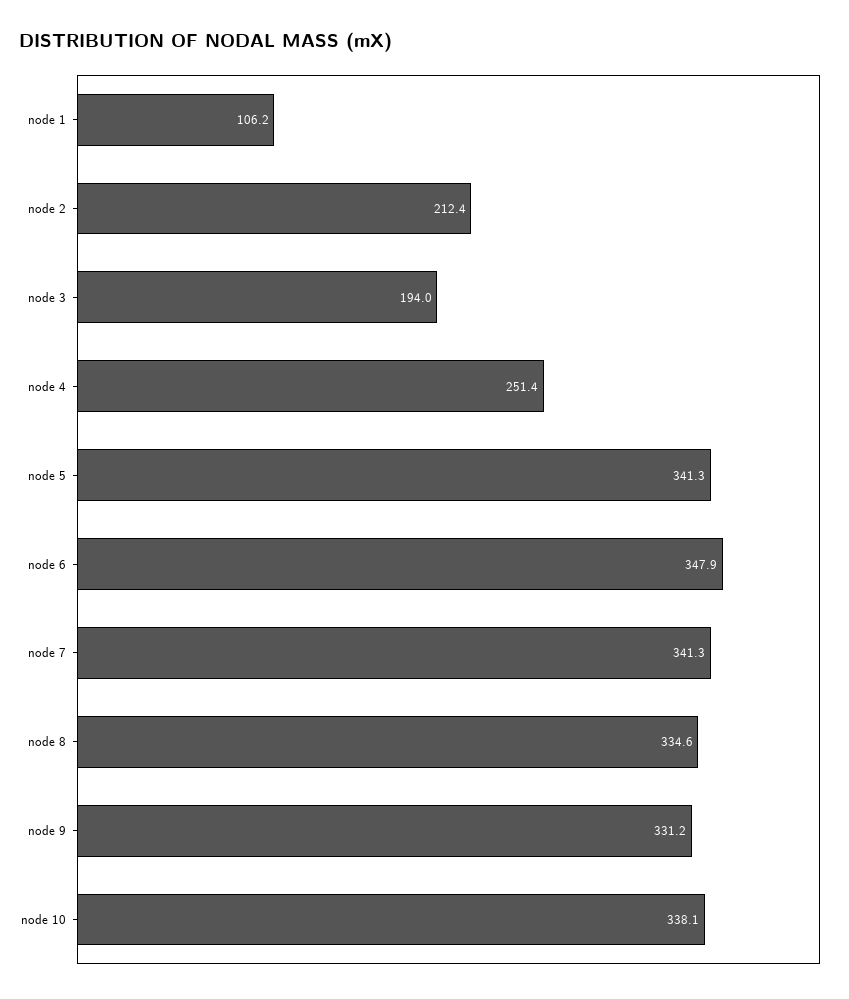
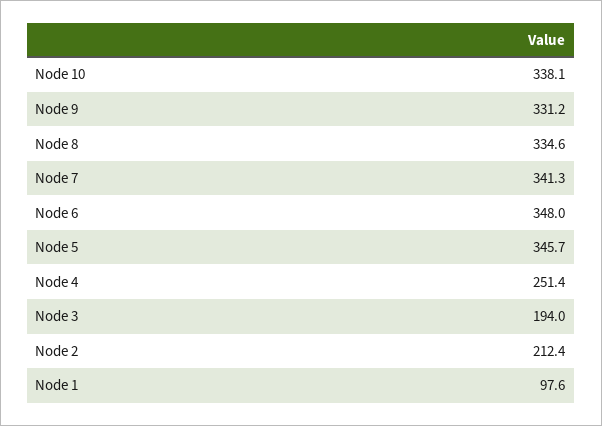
  {
-   "node 1": 106.2,
+   "node 1": 97.6,
    "node 2": 212.4,
    "node 3": 194,
    "node 4": 251.4,
-   "node 5": 341.3,
+   "node 5": 345.7,
-   "node 6": 347.9,
+   "node 6": 348,
    "node 7": 341.3,
    "node 8": 334.6,
    "node 9": 331.2,
    "node 10": 338.1
  }

